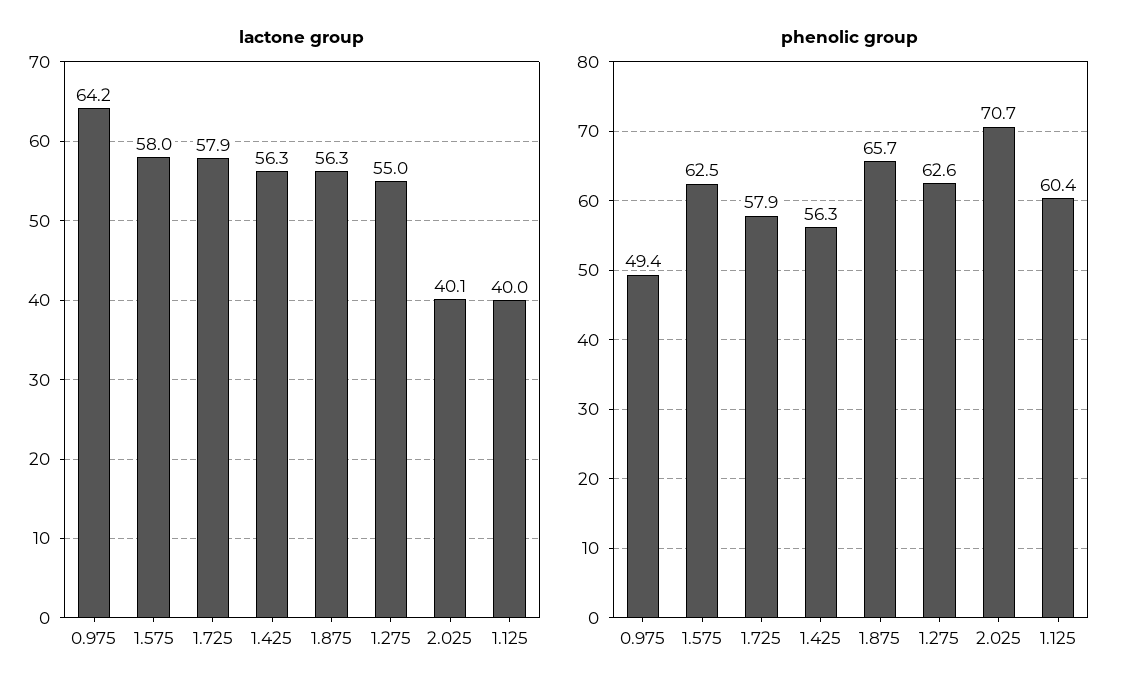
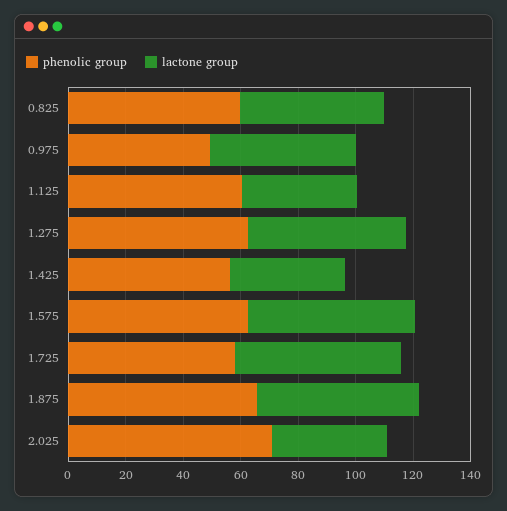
  {
    "lactone group": {
-     "0.975": 64.2,
+     "0.975": 50,
      "1.575": 58,
      "1.725": 57.9,
-     "1.425": 56.3,
+     "1.425": 40,
      "1.875": 56.3,
      "1.275": 55,
      "2.025": 40.1,
-     "1.125": 40
+     "1.125": 40,
+     "0.825": 50
    },
    "phenolic group": {
      "0.975": 49.4,
      "1.575": 62.5,
      "1.725": 57.9,
      "1.425": 56.3,
      "1.875": 65.7,
      "1.275": 62.6,
      "2.025": 70.7,
-     "1.125": 60.4
+     "1.125": 60.4,
+     "0.825": 60
    }
  }

